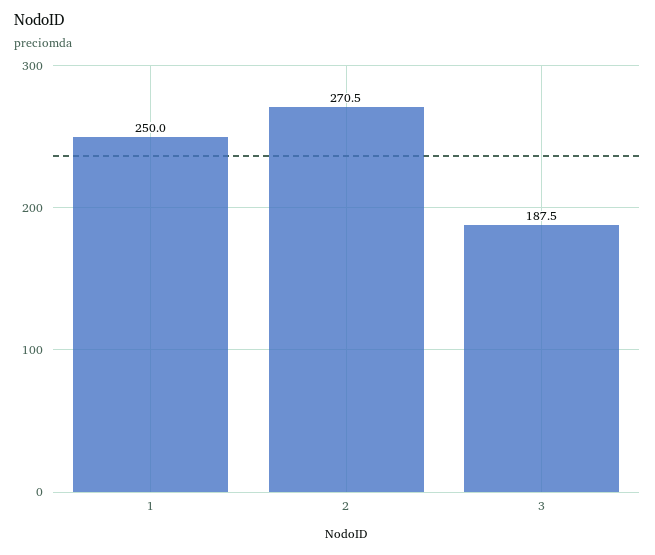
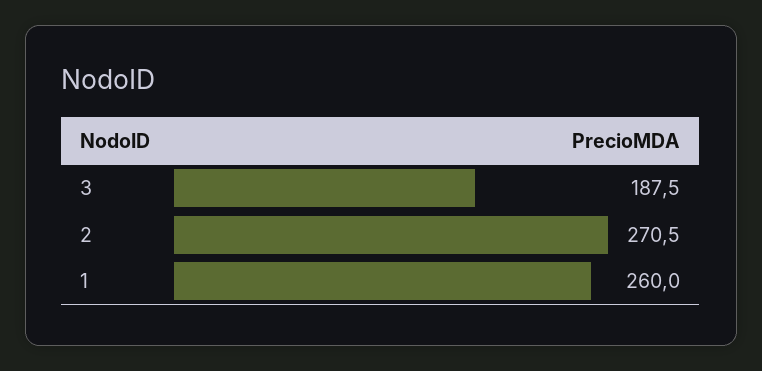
  {
-   "1": 250,
+   "1": 260,
    "2": 270.5,
    "3": 187.5
  }

